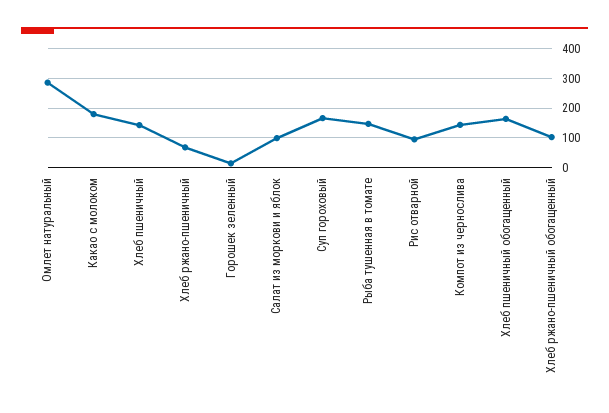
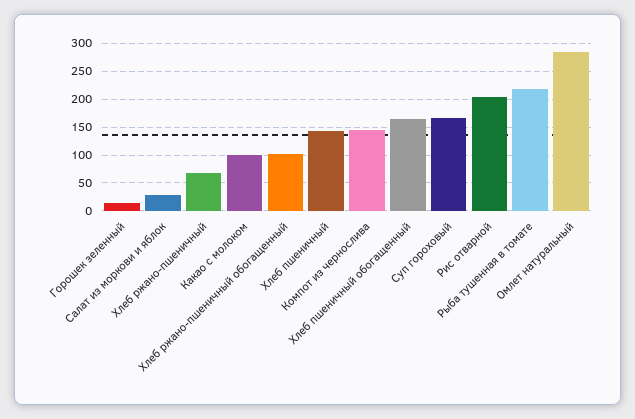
  {
    "Омлет натуральный": 275,
-   "Какао с молоком": 175,
+   "Какао с молоком": 100,
    "Хлеб пшеничный": 150,
    "Хлеб ржано-пшеничный": 75,
    "Горошек зеленный": 25,
-   "Салат из моркови и яблок": 100,
+   "Салат из моркови и яблок": 25,
    "Суп гороховый": 175,
-   "Рыба тушенная в томате": 150,
+   "Рыба тушенная в томате": 225,
-   "Рис отварной": 100,
+   "Рис отварной": 200,
    "Компот из чернослива": 150,
    "Хлеб пшеничный обогащенный": 175,
    "Хлеб ржано-пшеничный обогащенный": 100
  }

